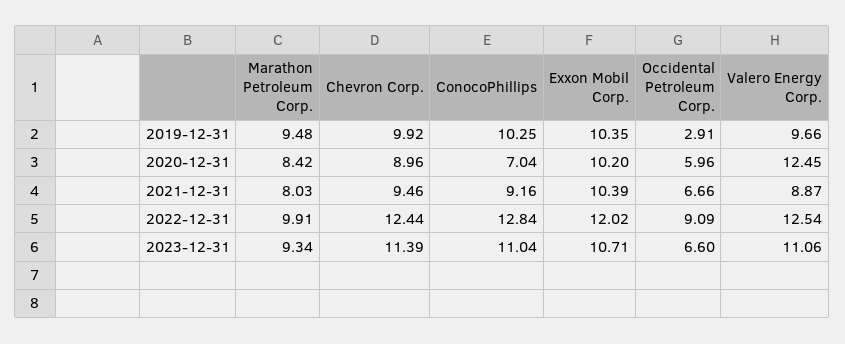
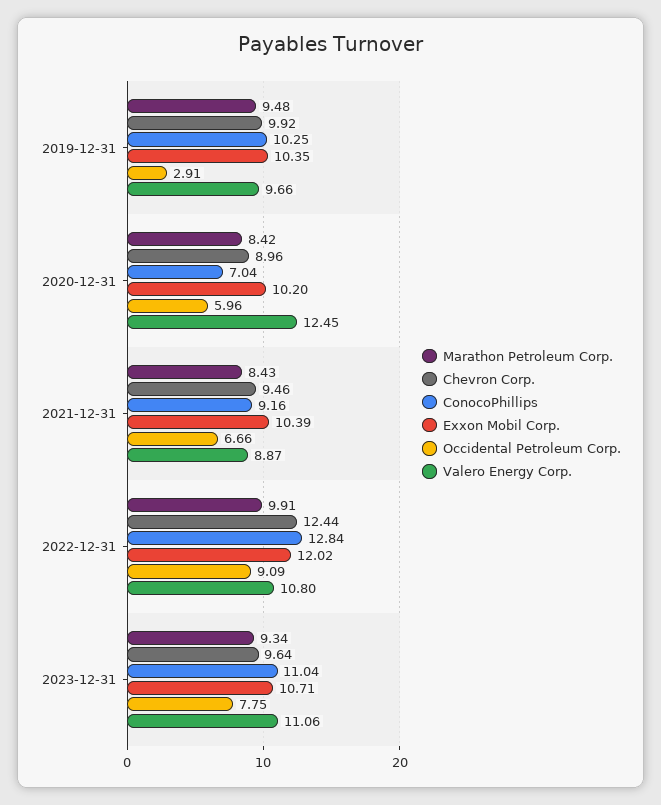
  {
    "Marathon Petroleum Corp.": {
      "2019-12-31": 9.48,
      "2020-12-31": 8.42,
-     "2021-12-31": 8.03,
+     "2021-12-31": 8.43,
      "2022-12-31": 9.91,
      "2023-12-31": 9.34
    },
    "Chevron Corp.": {
      "2019-12-31": 9.92,
      "2020-12-31": 8.96,
      "2021-12-31": 9.46,
      "2022-12-31": 12.44,
-     "2023-12-31": 11.39
+     "2023-12-31": 9.64
    },
    "ConocoPhillips": {
      "2019-12-31": 10.25,
      "2020-12-31": 7.04,
      "2021-12-31": 9.16,
      "2022-12-31": 12.84,
      "2023-12-31": 11.04
    },
    "Exxon Mobil Corp.": {
      "2019-12-31": 10.35,
      "2020-12-31": 10.2,
      "2021-12-31": 10.39,
      "2022-12-31": 12.02,
      "2023-12-31": 10.71
    },
    "Occidental Petroleum Corp.": {
      "2019-12-31": 2.91,
      "2020-12-31": 5.96,
      "2021-12-31": 6.66,
      "2022-12-31": 9.09,
-     "2023-12-31": 6.6
+     "2023-12-31": 7.75
    },
    "Valero Energy Corp.": {
      "2019-12-31": 9.66,
      "2020-12-31": 12.45,
      "2021-12-31": 8.87,
-     "2022-12-31": 12.54,
+     "2022-12-31": 10.8,
      "2023-12-31": 11.06
    }
  }

